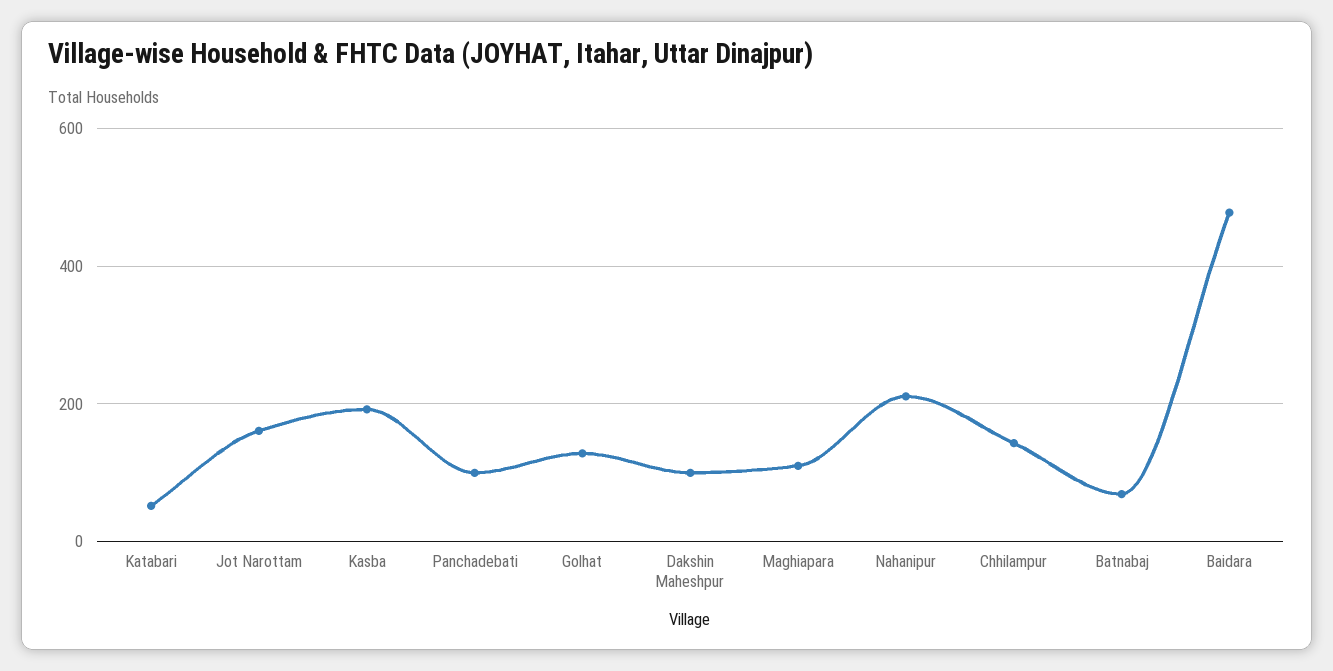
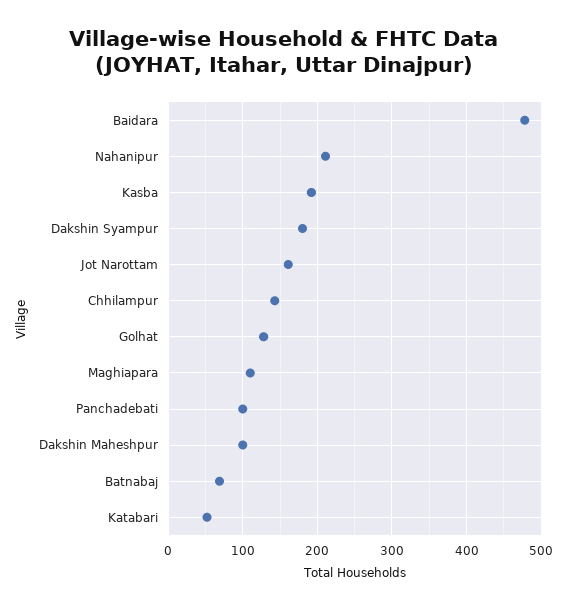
  {
    "Katabari": 50,
    "Jot Narottam": 160,
    "Kasba": 190,
    "Panchadebati": 100,
    "Golhat": 130,
    "Dakshin Maheshpur": 100,
    "Maghiapara": 110,
    "Nahanipur": 210,
    "Chhilampur": 140,
    "Batnabaj": 70,
-   "Baidara": 480
+   "Baidara": 480,
+   "Dakshin Syampur": 180
  }

